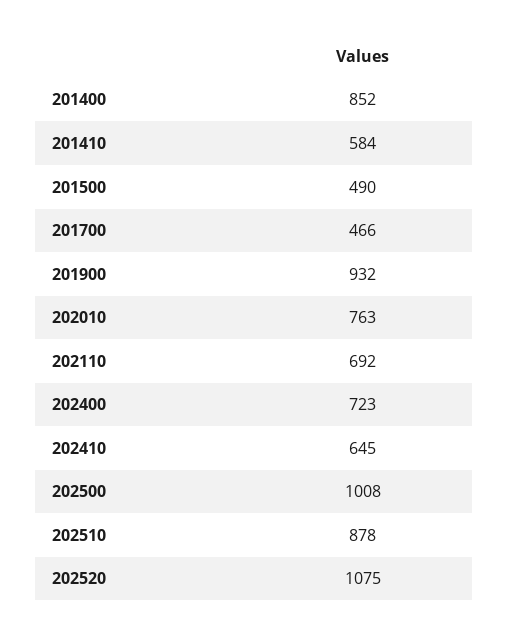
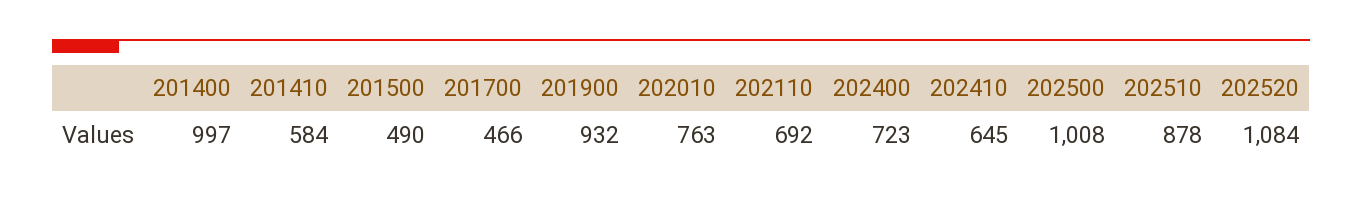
  {
-   "201400": 852,
+   "201400": 997,
    "201410": 584,
    "201500": 490,
    "201700": 466,
    "201900": 932,
    "202010": 763,
    "202110": 692,
    "202400": 723,
    "202410": 645,
    "202500": 1008,
    "202510": 878,
-   "202520": 1075
+   "202520": 1084
  }

